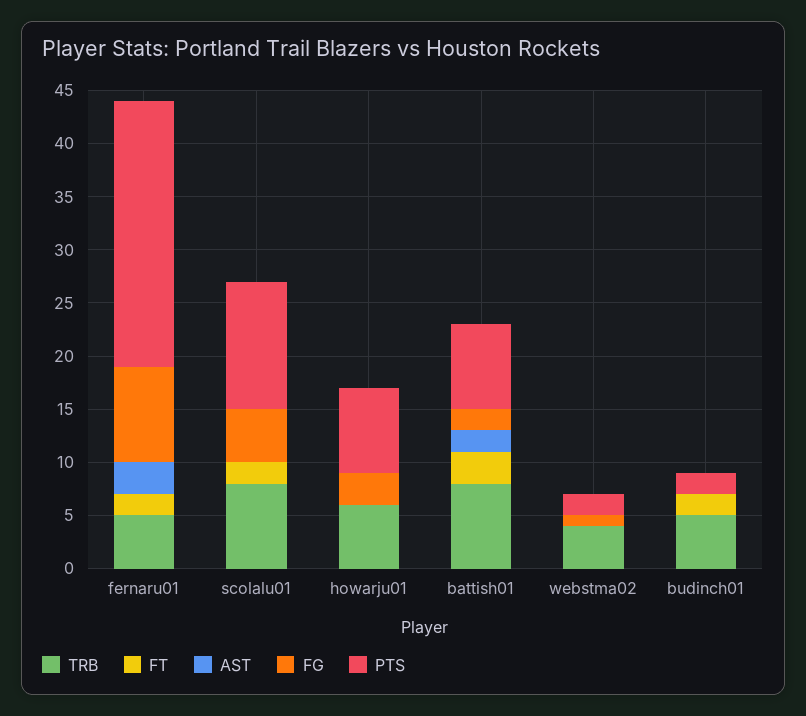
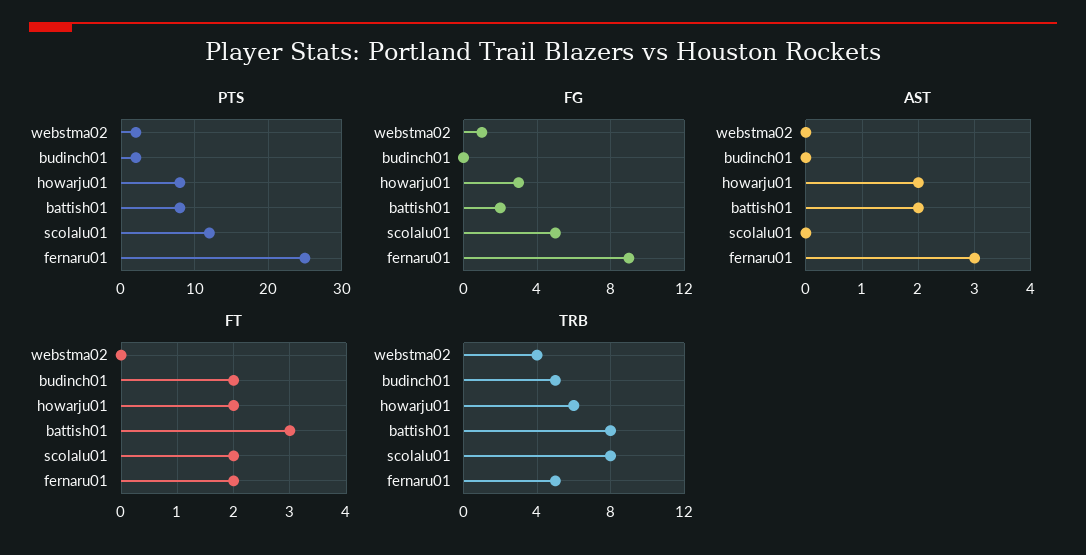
  {
    "TRB": {
      "fernaru01": 5,
      "scolalu01": 8,
      "howarju01": 6,
      "battish01": 8,
      "webstma02": 4,
      "budinch01": 5
    },
    "FT": {
      "fernaru01": 2,
      "scolalu01": 2,
-     "howarju01": 0,
+     "howarju01": 2,
      "battish01": 3,
      "webstma02": 0,
      "budinch01": 2
    },
    "AST": {
      "fernaru01": 3,
      "scolalu01": 0,
-     "howarju01": 0,
+     "howarju01": 2,
      "battish01": 2,
      "webstma02": 0,
      "budinch01": 0
    },
    "FG": {
      "fernaru01": 9,
      "scolalu01": 5,
      "howarju01": 3,
      "battish01": 2,
      "webstma02": 1,
      "budinch01": 0
    },
    "PTS": {
      "fernaru01": 25,
      "scolalu01": 12,
      "howarju01": 8,
      "battish01": 8,
      "webstma02": 2,
      "budinch01": 2
    }
  }

